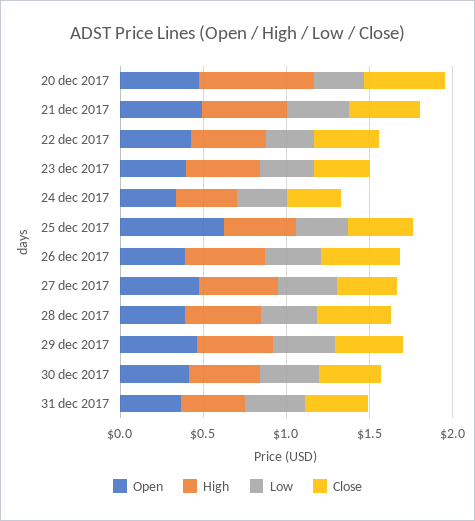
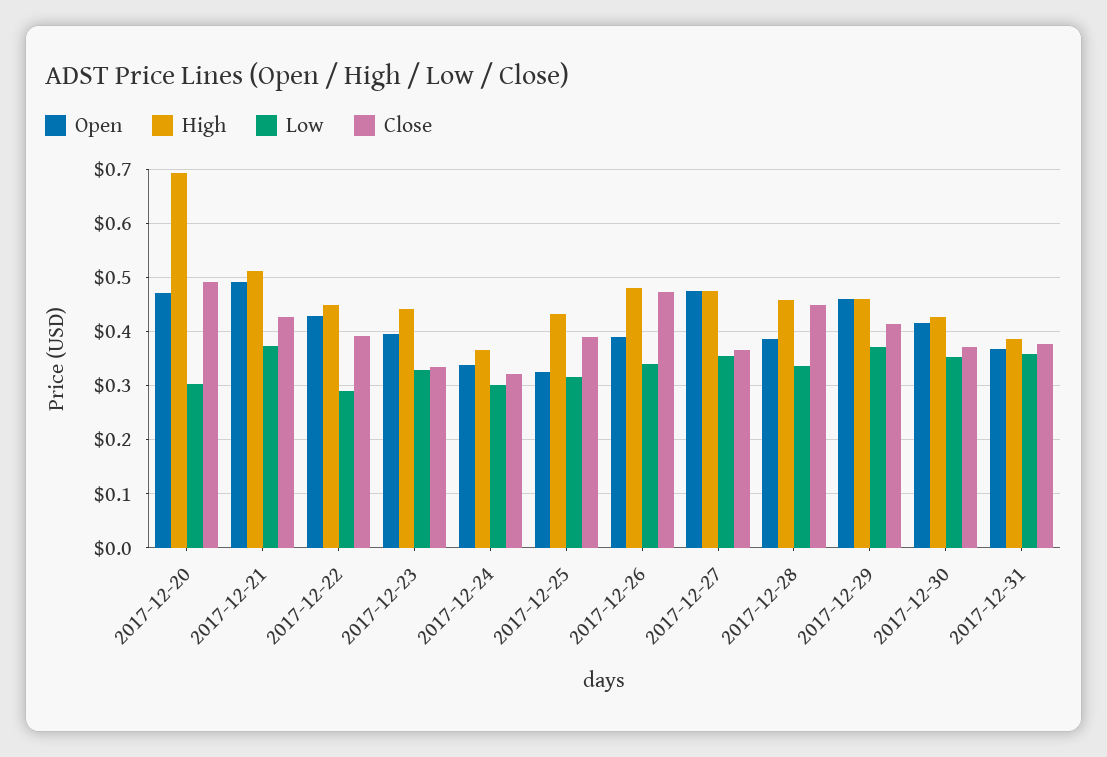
  {
    "Open": {
      "20 dec 2017": 0.48,
      "21 dec 2017": 0.5,
      "22 dec 2017": 0.42,
      "23 dec 2017": 0.4,
      "24 dec 2017": 0.34,
-     "25 dec 2017": 0.6,
+     "25 dec 2017": 0.32,
      "26 dec 2017": 0.4,
      "27 dec 2017": 0.48,
      "28 dec 2017": 0.38,
      "29 dec 2017": 0.46,
      "30 dec 2017": 0.42,
      "31 dec 2017": 0.36
    },
    "High": {
      "20 dec 2017": 0.7,
      "21 dec 2017": 0.52,
      "22 dec 2017": 0.44,
      "23 dec 2017": 0.44,
      "24 dec 2017": 0.36,
      "25 dec 2017": 0.44,
      "26 dec 2017": 0.48,
      "27 dec 2017": 0.48,
      "28 dec 2017": 0.46,
      "29 dec 2017": 0.46,
      "30 dec 2017": 0.42,
      "31 dec 2017": 0.38
    },
    "Low": {
      "20 dec 2017": 0.3,
      "21 dec 2017": 0.38,
      "22 dec 2017": 0.3,
      "23 dec 2017": 0.32,
      "24 dec 2017": 0.3,
      "25 dec 2017": 0.32,
      "26 dec 2017": 0.34,
      "27 dec 2017": 0.36,
      "28 dec 2017": 0.34,
      "29 dec 2017": 0.38,
      "30 dec 2017": 0.36,
      "31 dec 2017": 0.36
    },
    "Close": {
      "20 dec 2017": 0.5,
      "21 dec 2017": 0.42,
      "22 dec 2017": 0.4,
      "23 dec 2017": 0.34,
      "24 dec 2017": 0.32,
      "25 dec 2017": 0.4,
      "26 dec 2017": 0.48,
      "27 dec 2017": 0.36,
      "28 dec 2017": 0.44,
      "29 dec 2017": 0.42,
      "30 dec 2017": 0.38,
      "31 dec 2017": 0.38
    }
  }

